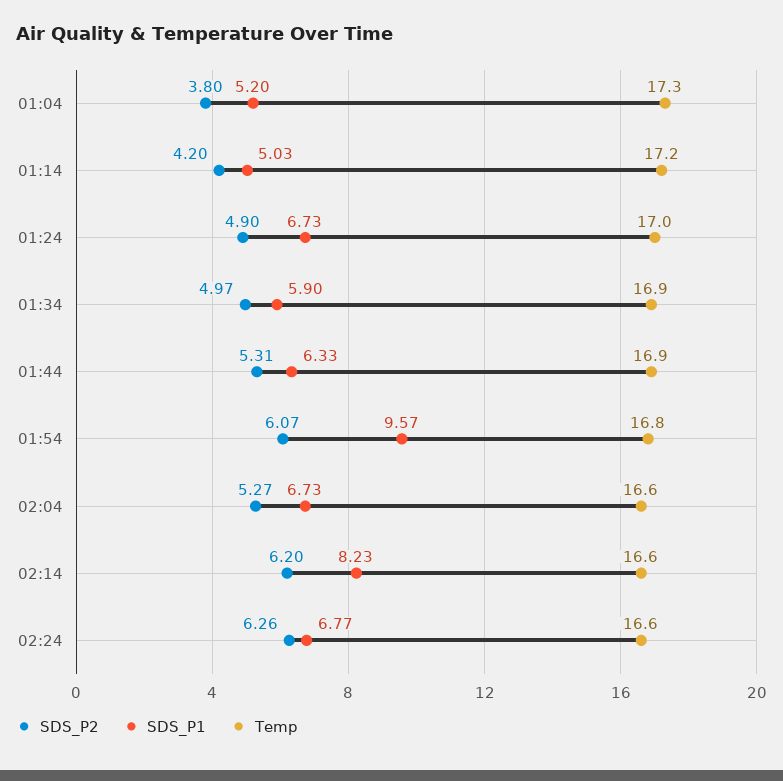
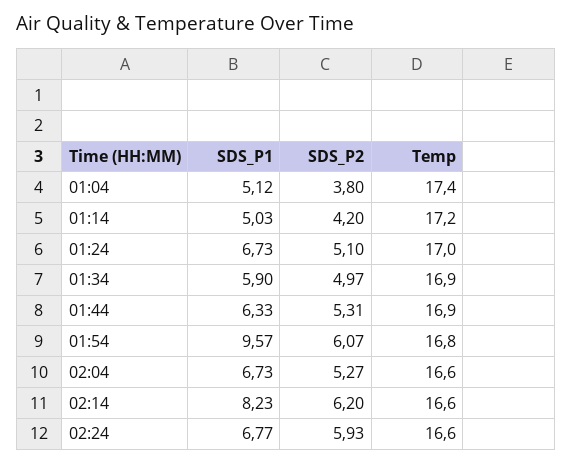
  {
    "SDS_P2": {
      "01:04": 3.8,
      "01:14": 4.2,
-     "01:24": 4.9,
+     "01:24": 5.1,
      "01:34": 4.97,
      "01:44": 5.31,
      "01:54": 6.07,
      "02:04": 5.27,
      "02:14": 6.2,
-     "02:24": 6.26
+     "02:24": 5.93
    },
    "SDS_P1": {
-     "01:04": 5.2,
+     "01:04": 5.12,
      "01:14": 5.03,
      "01:24": 6.73,
      "01:34": 5.9,
      "01:44": 6.33,
      "01:54": 9.57,
      "02:04": 6.73,
      "02:14": 8.23,
      "02:24": 6.77
    },
    "Temp": {
-     "01:04": 17.3,
+     "01:04": 17.4,
      "01:14": 17.2,
      "01:24": 17,
      "01:34": 16.9,
      "01:44": 16.9,
      "01:54": 16.8,
      "02:04": 16.6,
      "02:14": 16.6,
      "02:24": 16.6
    }
  }

